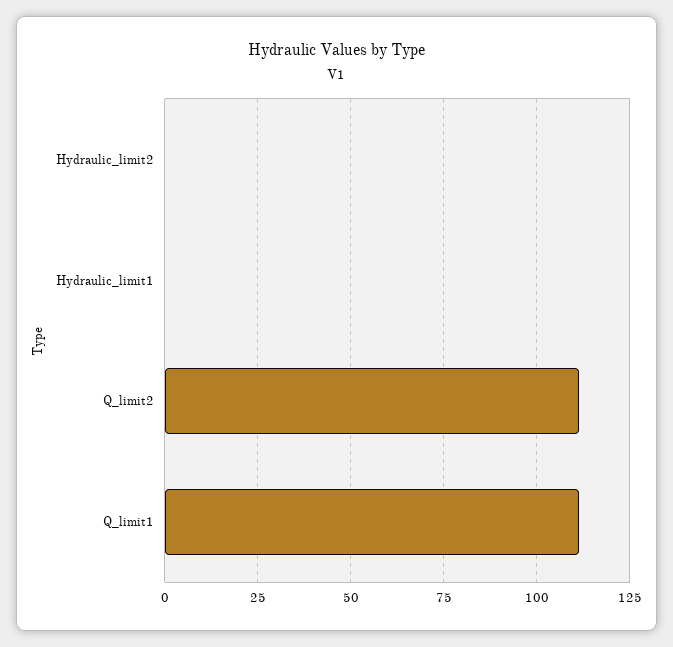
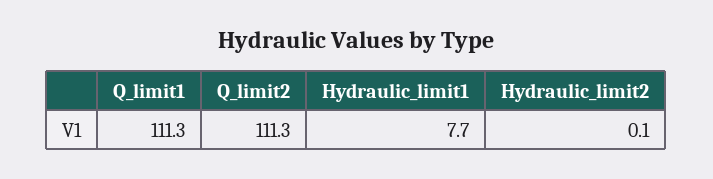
  {
    "Hydraulic_limit2": 0.1,
-   "Hydraulic_limit1": 0,
+   "Hydraulic_limit1": 7.7,
    "Q_limit2": 111.3,
    "Q_limit1": 111.3
  }

